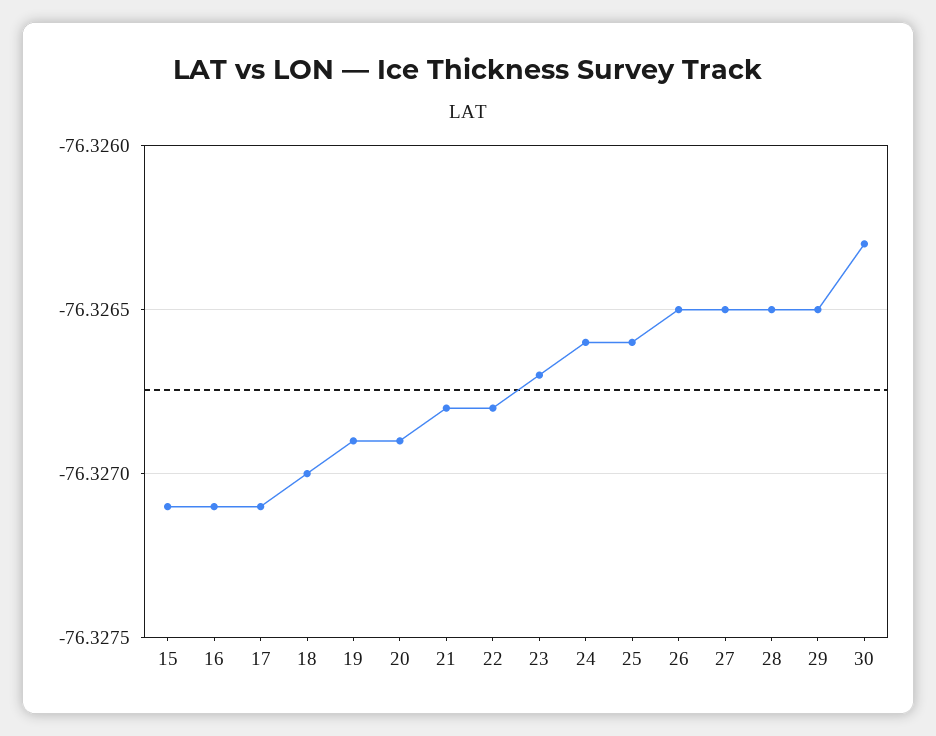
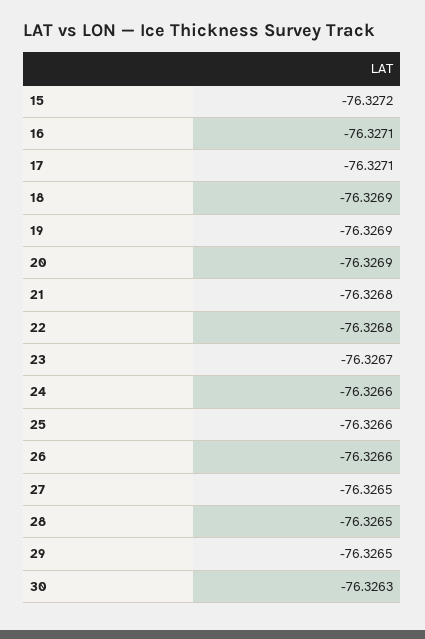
  {
-   "15": -76.3271,
+   "15": -76.3272,
    "16": -76.3271,
    "17": -76.3271,
-   "18": -76.327,
+   "18": -76.3269,
    "19": -76.3269,
    "20": -76.3269,
    "21": -76.3268,
    "22": -76.3268,
    "23": -76.3267,
    "24": -76.3266,
    "25": -76.3266,
-   "26": -76.3265,
+   "26": -76.3266,
    "27": -76.3265,
    "28": -76.3265,
    "29": -76.3265,
    "30": -76.3263
  }

